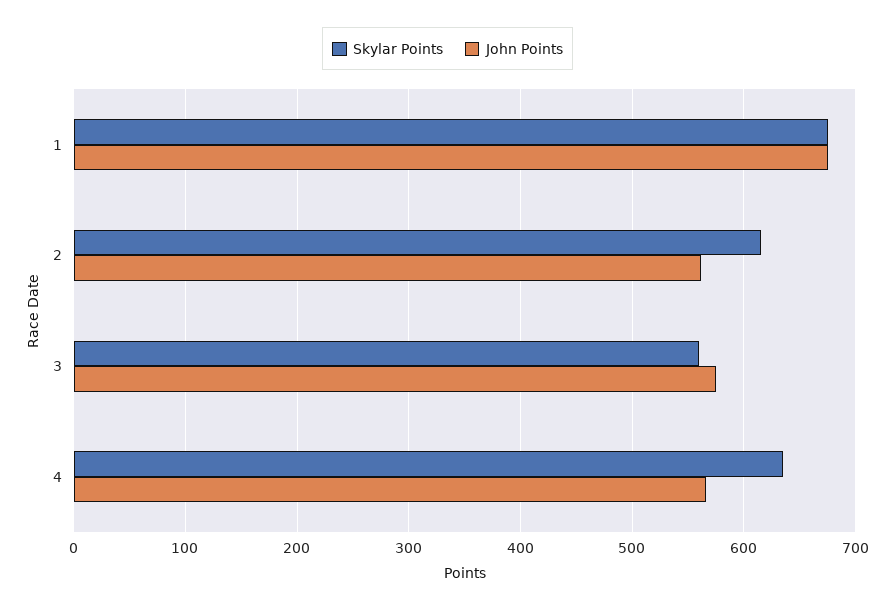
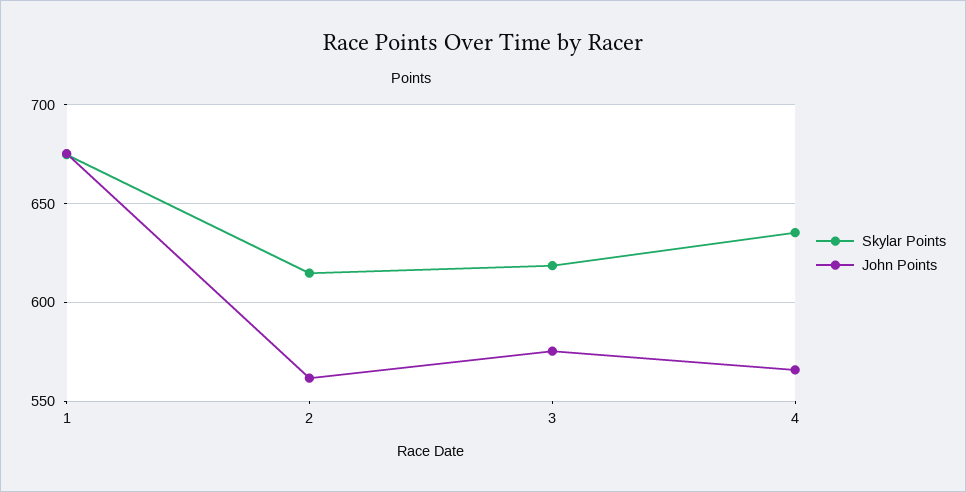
  {
    "Skylar Points": {
      "1": 675,
      "2": 615,
-     "3": 560,
+     "3": 620,
      "4": 635
    },
    "John Points": {
      "1": 675,
      "2": 560,
      "3": 575,
      "4": 565
    }
  }

